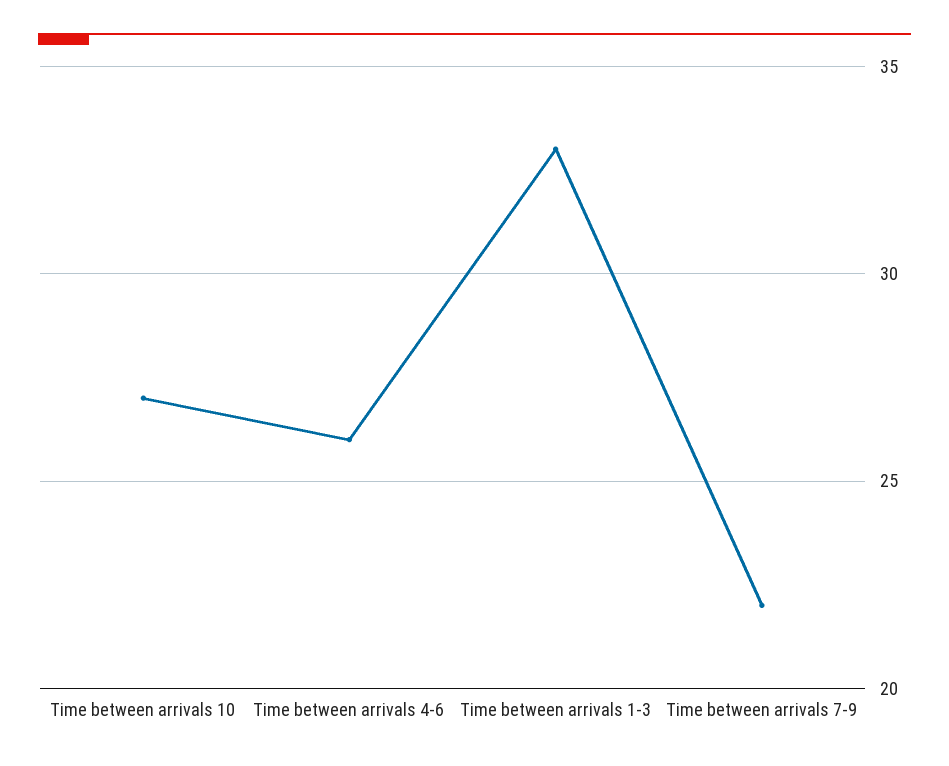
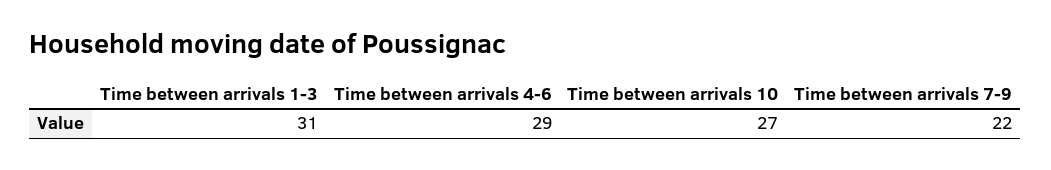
  {
    "Time between arrivals 10": 27,
-   "Time between arrivals 4-6": 26,
+   "Time between arrivals 4-6": 29,
-   "Time between arrivals 1-3": 33,
+   "Time between arrivals 1-3": 31,
    "Time between arrivals 7-9": 22
  }

